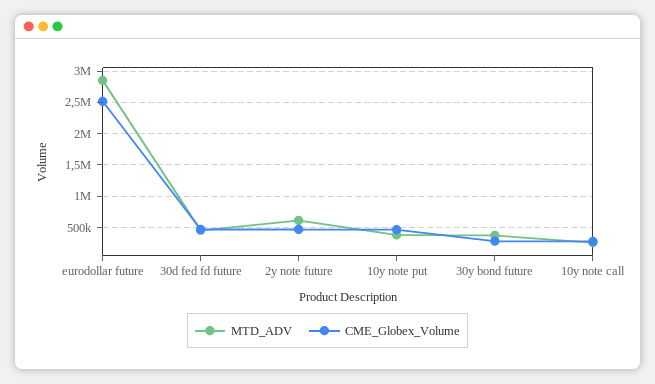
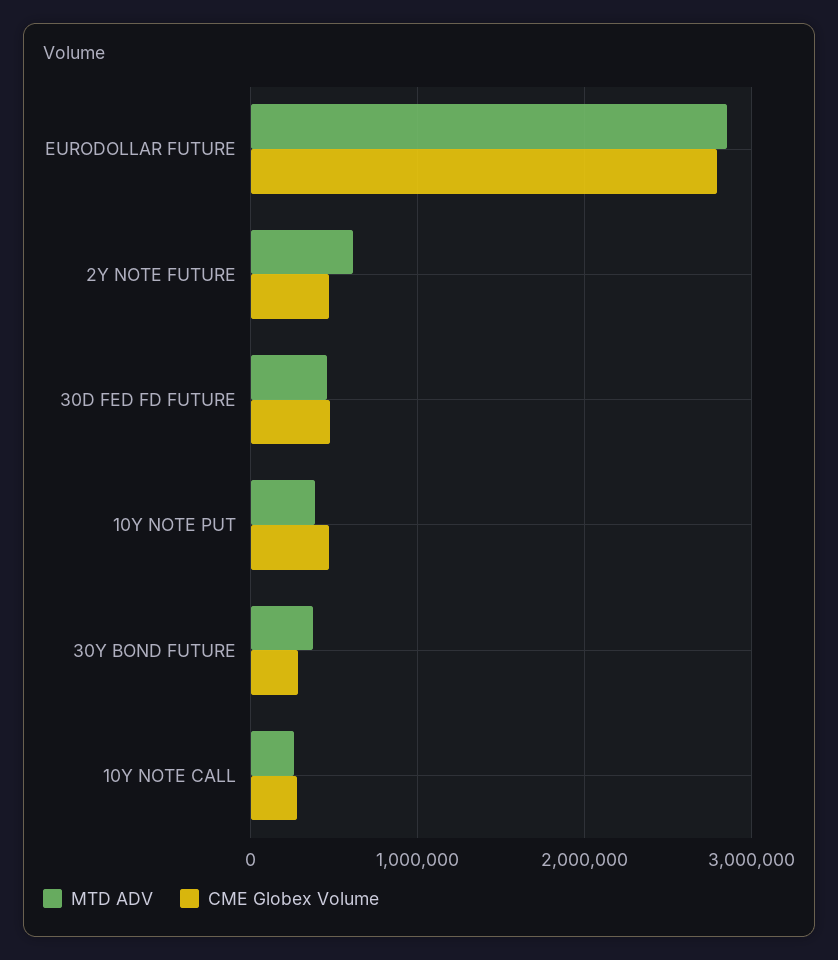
  {
    "MTD_ADV": {
      "eurodollar future": 2900000,
      "30d fed fd future": 500000,
      "2y note future": 600000,
      "10y note put": 400000,
      "30y bond future": 400000,
      "10y note call": 300000
    },
    "CME_Globex_Volume": {
-     "eurodollar future": 2500000,
+     "eurodollar future": 2800000,
      "30d fed fd future": 500000,
      "2y note future": 500000,
      "10y note put": 500000,
      "30y bond future": 300000,
      "10y note call": 300000
    }
  }

